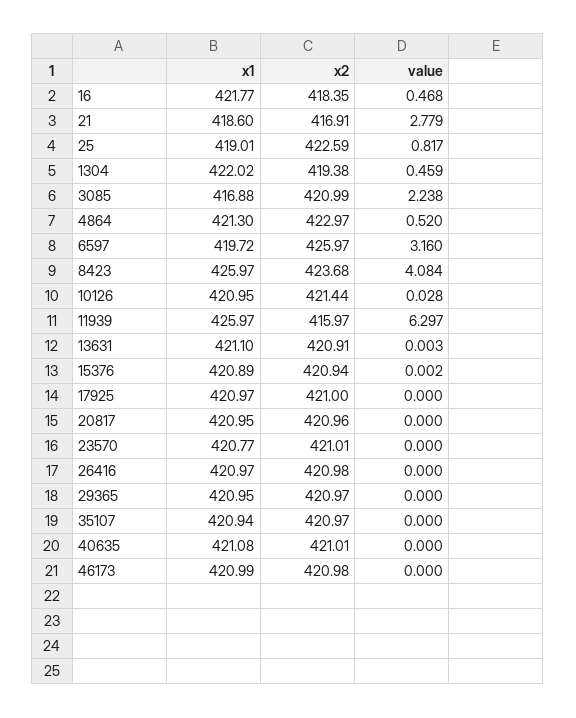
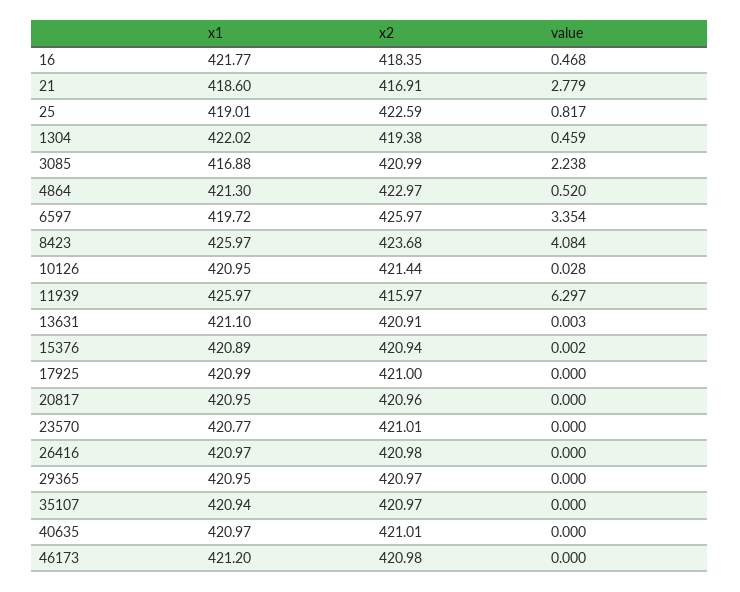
  {
    "x1": {
      "16": 421.77,
      "21": 418.6,
      "25": 419.01,
      "1304": 422.02,
      "3085": 416.88,
      "4864": 421.3,
      "6597": 419.72,
      "8423": 425.97,
      "10126": 420.95,
      "11939": 425.97,
      "13631": 421.1,
      "15376": 420.89,
-     "17925": 420.97,
+     "17925": 420.99,
      "20817": 420.95,
      "23570": 420.77,
      "26416": 420.97,
      "29365": 420.95,
      "35107": 420.94,
-     "40635": 421.08,
+     "40635": 420.97,
-     "46173": 420.99
+     "46173": 421.2
    },
    "x2": {
      "16": 418.35,
      "21": 416.91,
      "25": 422.59,
      "1304": 419.38,
      "3085": 420.99,
      "4864": 422.97,
      "6597": 425.97,
      "8423": 423.68,
      "10126": 421.44,
      "11939": 415.97,
      "13631": 420.91,
      "15376": 420.94,
      "17925": 421,
      "20817": 420.96,
      "23570": 421.01,
      "26416": 420.98,
      "29365": 420.97,
      "35107": 420.97,
      "40635": 421.01,
      "46173": 420.98
    },
    "value": {
      "16": 0.468,
      "21": 2.779,
      "25": 0.817,
      "1304": 0.459,
      "3085": 2.238,
      "4864": 0.52,
-     "6597": 3.16,
+     "6597": 3.354,
      "8423": 4.084,
      "10126": 0.028,
      "11939": 6.297,
      "13631": 0.003,
      "15376": 0.002,
      "17925": 0,
      "20817": 0,
      "23570": 0,
      "26416": 0,
      "29365": 0,
      "35107": 0,
      "40635": 0,
      "46173": 0
    }
  }

